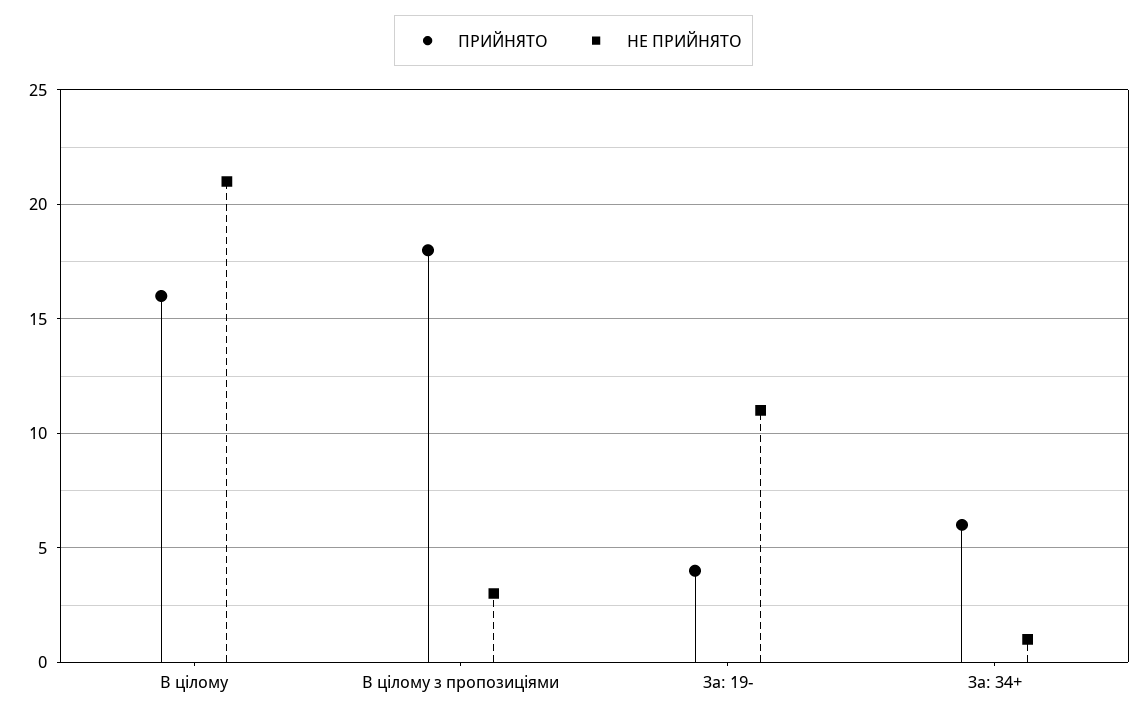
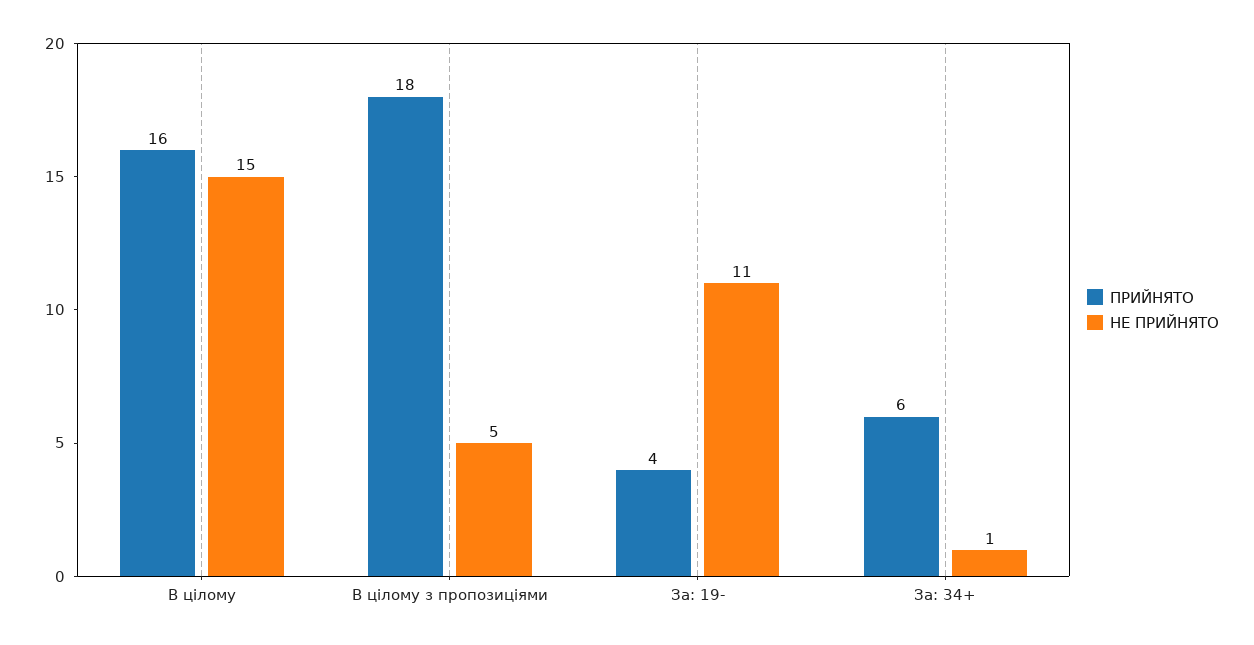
  {
    "ПРИЙНЯТО": {
      "В цілому": 16,
      "В цілому з пропозиціями": 18,
      "За: 19-": 4,
      "За: 34+": 6
    },
    "НЕ ПРИЙНЯТО": {
-     "В цілому": 21,
+     "В цілому": 15,
-     "В цілому з пропозиціями": 3,
+     "В цілому з пропозиціями": 5,
      "За: 19-": 11,
      "За: 34+": 1
    }
  }

